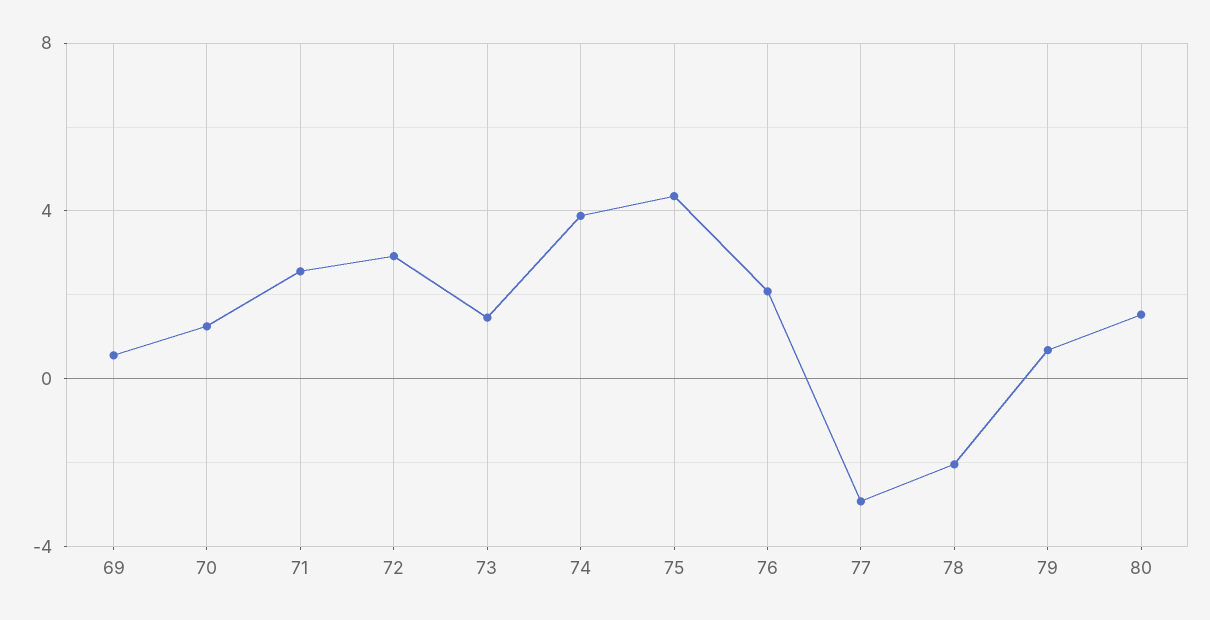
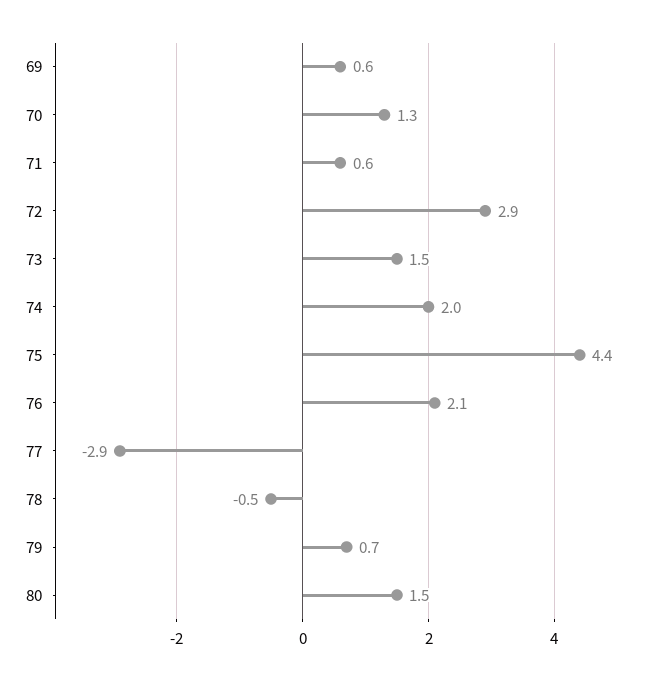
  {
    "69": 0.6,
    "70": 1.3,
-   "71": 2.5,
+   "71": 0.6,
    "72": 2.9,
    "73": 1.5,
-   "74": 4,
+   "74": 2,
    "75": 4.4,
    "76": 2.1,
    "77": -2.9,
-   "78": -2,
+   "78": -0.5,
    "79": 0.7,
    "80": 1.5
  }

